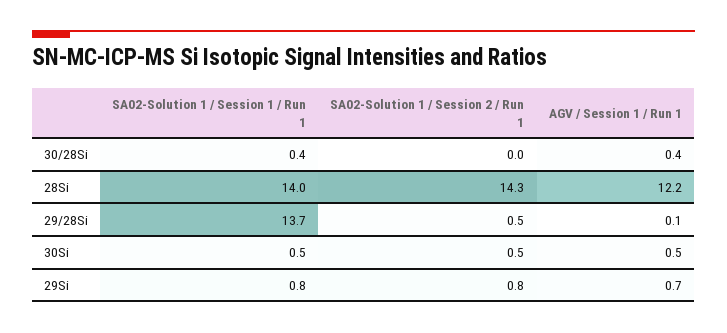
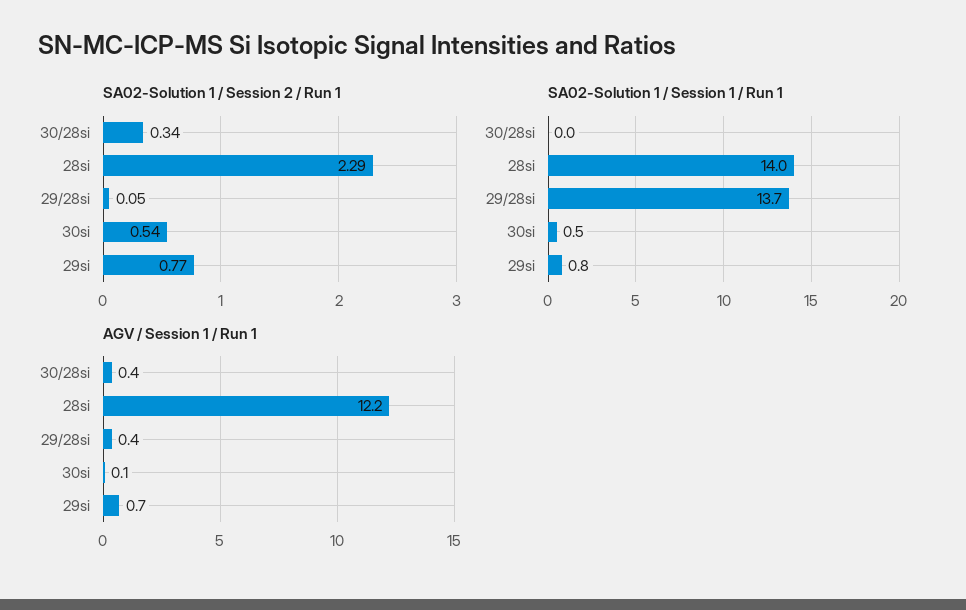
  {
    "SA02-Solution 1 / Session 1 / Run 1": {
-     "30/28Si": 0.4,
+     "30/28Si": 0,
      "28Si": 14,
      "29/28Si": 13.7,
      "30Si": 0.5,
      "29Si": 0.8
    },
    "SA02-Solution 1 / Session 2 / Run 1": {
-     "30/28Si": 0,
+     "30/28Si": 0.34,
-     "28Si": 14.3,
+     "28Si": 2.29,
-     "29/28Si": 0.5,
+     "29/28Si": 0.05,
      "30Si": 0.54,
      "29Si": 0.77
    },
    "AGV / Session 1 / Run 1": {
      "30/28Si": 0.4,
      "28Si": 12.2,
-     "29/28Si": 0.1,
+     "29/28Si": 0.4,
-     "30Si": 0.5,
+     "30Si": 0.1,
      "29Si": 0.7
    }
  }

